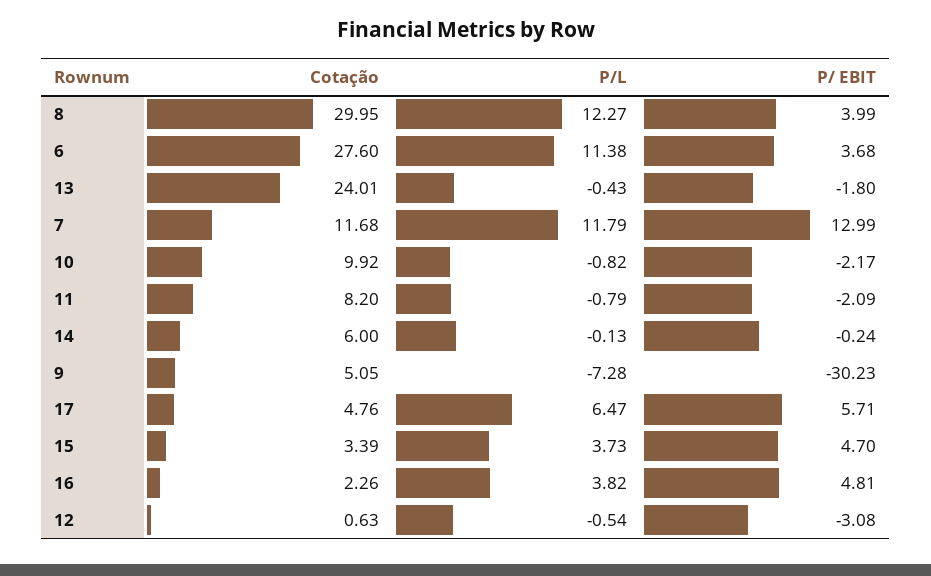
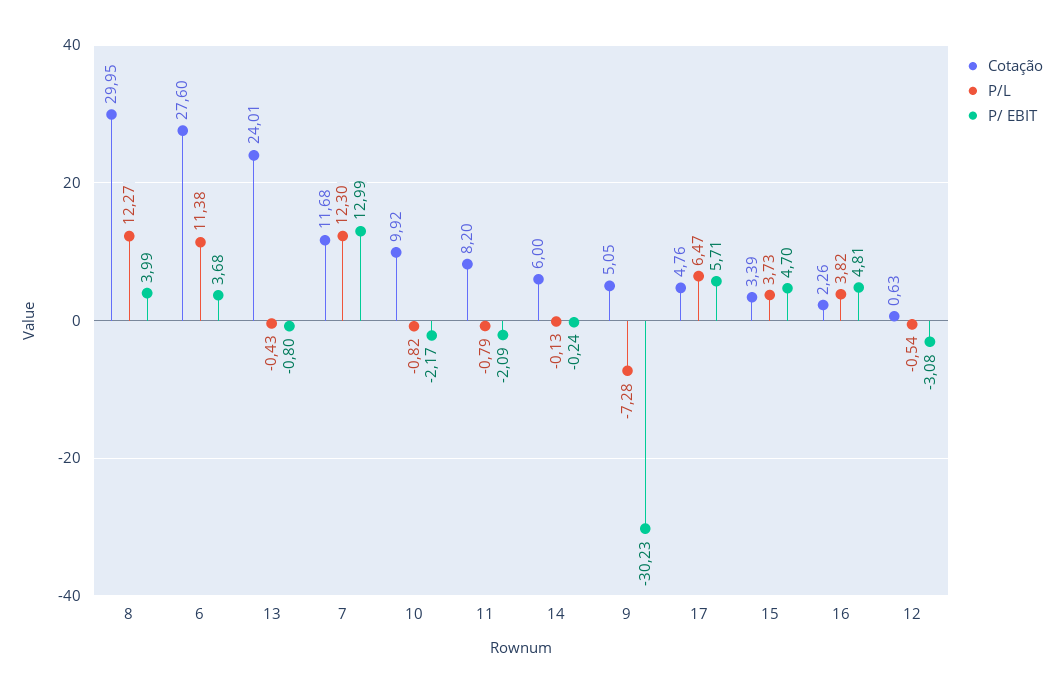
  {
    "Cotação": {
      "8": 29.95,
      "6": 27.6,
      "13": 24.01,
      "7": 11.68,
      "10": 9.92,
      "11": 8.2,
      "14": 6,
      "9": 5.05,
      "17": 4.76,
      "15": 3.39,
      "16": 2.26,
      "12": 0.63
    },
    "P/L": {
      "8": 12.27,
      "6": 11.38,
      "13": -0.43,
-     "7": 11.79,
+     "7": 12.3,
      "10": -0.82,
      "11": -0.79,
      "14": -0.13,
      "9": -7.28,
      "17": 6.47,
      "15": 3.73,
      "16": 3.82,
      "12": -0.54
    },
    "P/ EBIT": {
      "8": 3.99,
      "6": 3.68,
-     "13": -1.8,
+     "13": -0.8,
      "7": 12.99,
      "10": -2.17,
      "11": -2.09,
      "14": -0.24,
      "9": -30.23,
      "17": 5.71,
      "15": 4.7,
      "16": 4.81,
      "12": -3.08
    }
  }

